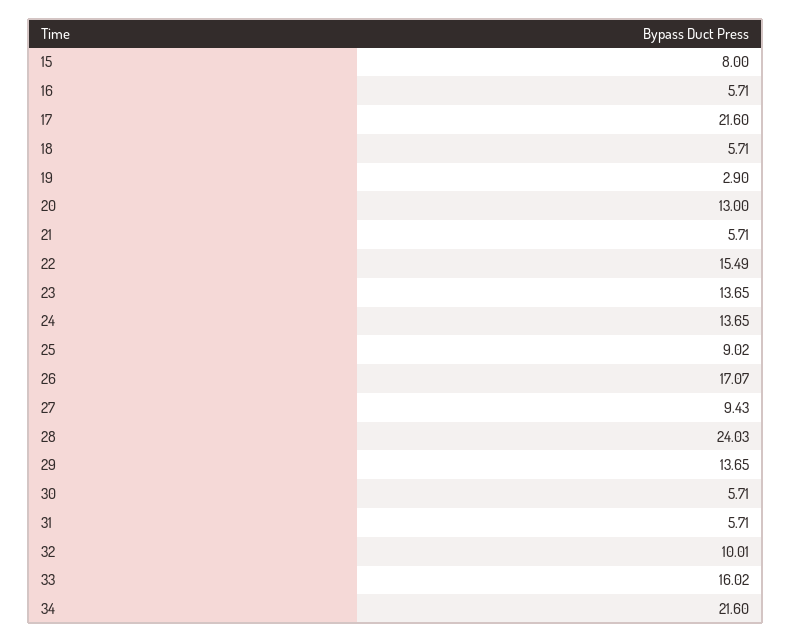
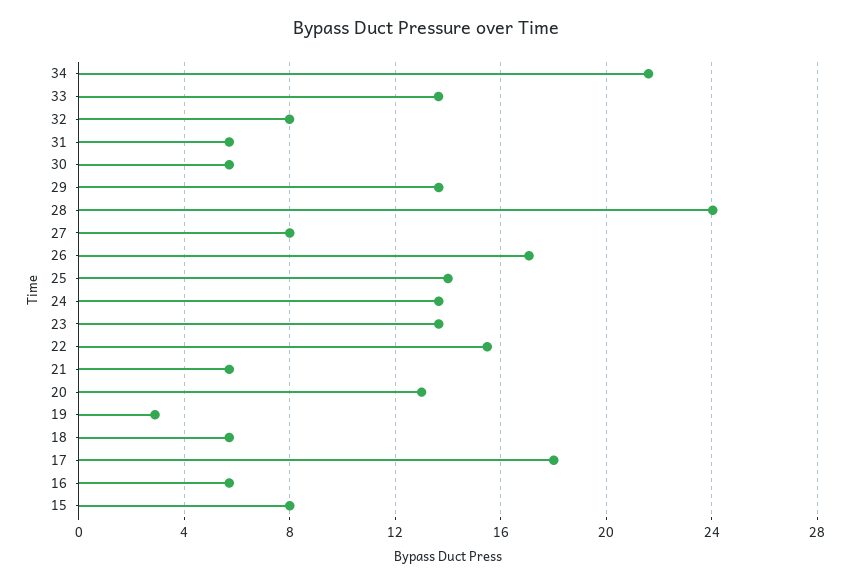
  {
    "15": 8,
    "16": 5.71,
-   "17": 21.6,
+   "17": 18,
    "18": 5.71,
    "19": 2.9,
    "20": 13,
    "21": 5.71,
    "22": 15.49,
    "23": 13.65,
    "24": 13.65,
-   "25": 9.02,
+   "25": 14,
    "26": 17.07,
-   "27": 9.43,
+   "27": 8,
    "28": 24.03,
    "29": 13.65,
    "30": 5.71,
    "31": 5.71,
-   "32": 10.01,
+   "32": 8,
-   "33": 16.02,
+   "33": 13.5,
    "34": 21.6
  }

